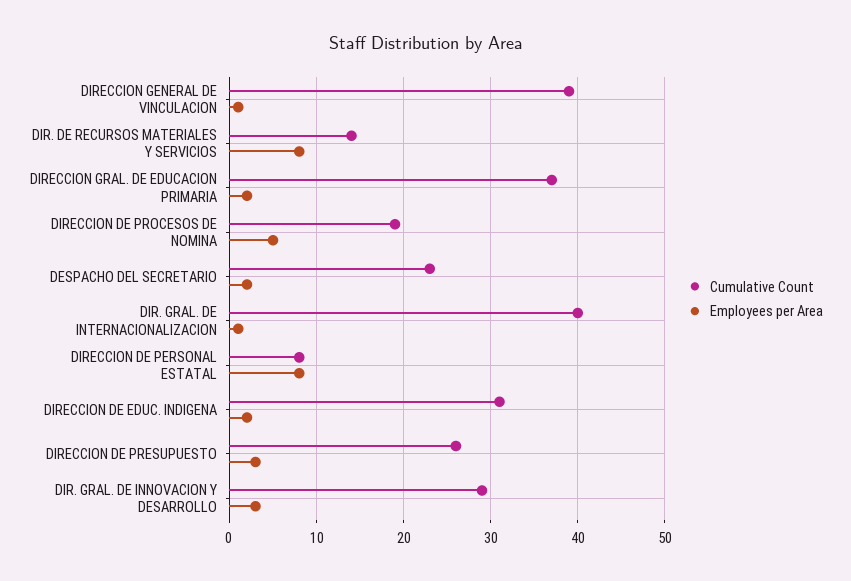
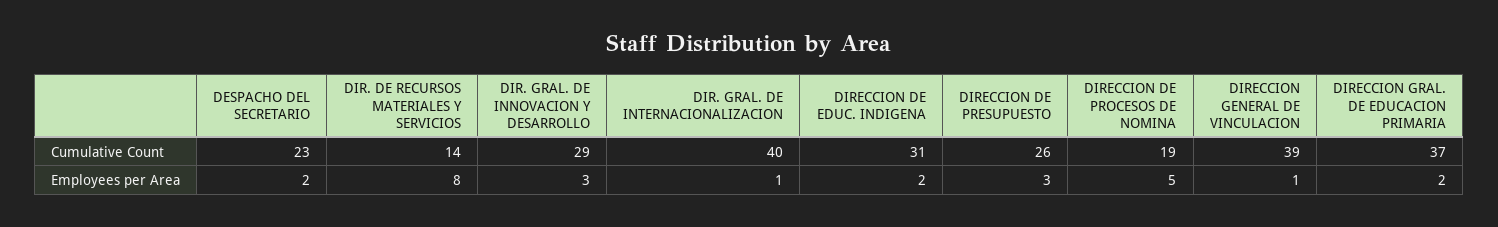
  {
    "Cumulative Count": {
      "DIRECCION GENERAL DE VINCULACION": 39,
      "DIR. DE RECURSOS MATERIALES Y SERVICIOS": 14,
      "DIRECCION GRAL. DE EDUCACION PRIMARIA": 37,
      "DIRECCION DE PROCESOS DE NOMINA": 19,
      "DESPACHO DEL SECRETARIO": 23,
      "DIR. GRAL. DE INTERNACIONALIZACION": 40,
-     "DIRECCION DE PERSONAL ESTATAL": 8,
      "DIRECCION DE EDUC. INDIGENA": 31,
      "DIRECCION DE PRESUPUESTO": 26,
      "DIR. GRAL. DE INNOVACION Y DESARROLLO": 29
    },
    "Employees per Area": {
      "DIRECCION GENERAL DE VINCULACION": 1,
      "DIR. DE RECURSOS MATERIALES Y SERVICIOS": 8,
      "DIRECCION GRAL. DE EDUCACION PRIMARIA": 2,
      "DIRECCION DE PROCESOS DE NOMINA": 5,
      "DESPACHO DEL SECRETARIO": 2,
      "DIR. GRAL. DE INTERNACIONALIZACION": 1,
-     "DIRECCION DE PERSONAL ESTATAL": 8,
      "DIRECCION DE EDUC. INDIGENA": 2,
      "DIRECCION DE PRESUPUESTO": 3,
      "DIR. GRAL. DE INNOVACION Y DESARROLLO": 3
    }
  }

